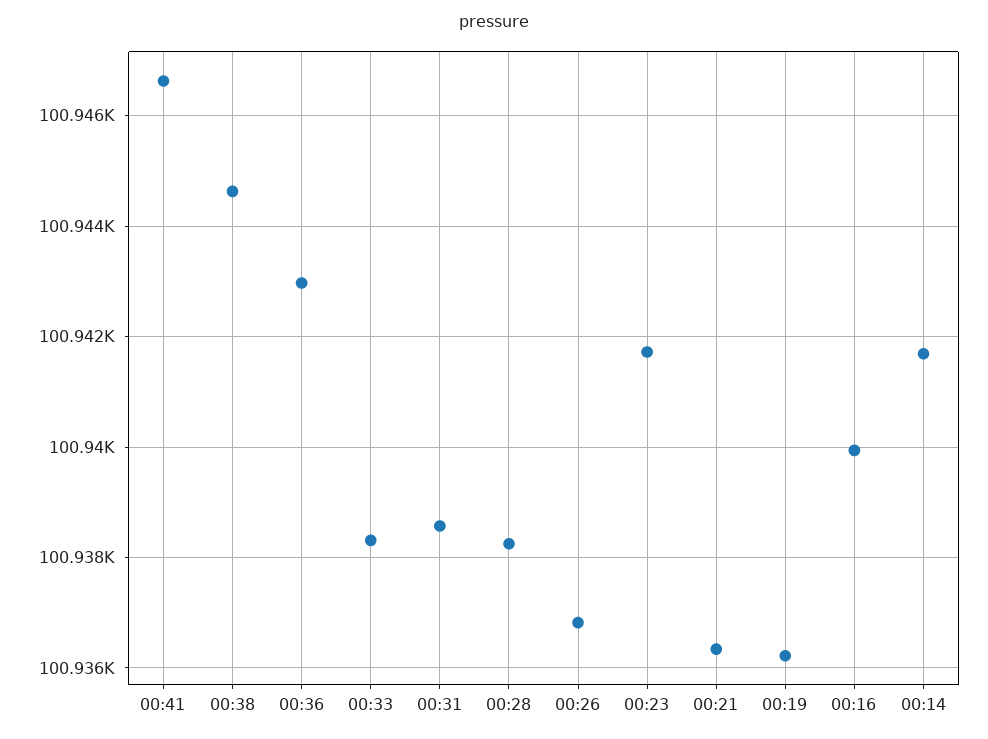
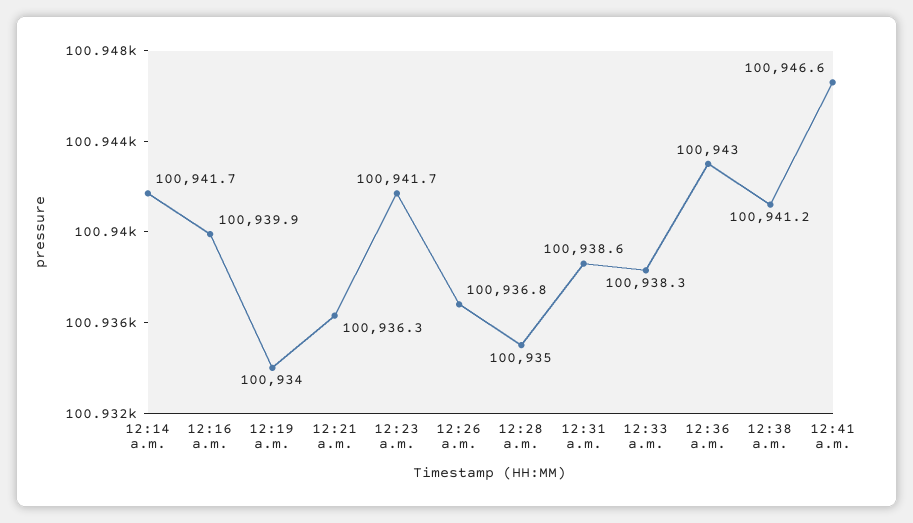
  {
    "00:41": 100946.6,
-   "00:38": 100944.6,
+   "00:38": 100941.2,
    "00:36": 100943,
    "00:33": 100938.3,
    "00:31": 100938.6,
-   "00:28": 100938.2,
+   "00:28": 100935,
    "00:26": 100936.8,
    "00:23": 100941.7,
    "00:21": 100936.3,
-   "00:19": 100936.2,
+   "00:19": 100934,
    "00:16": 100939.9,
    "00:14": 100941.7
  }

